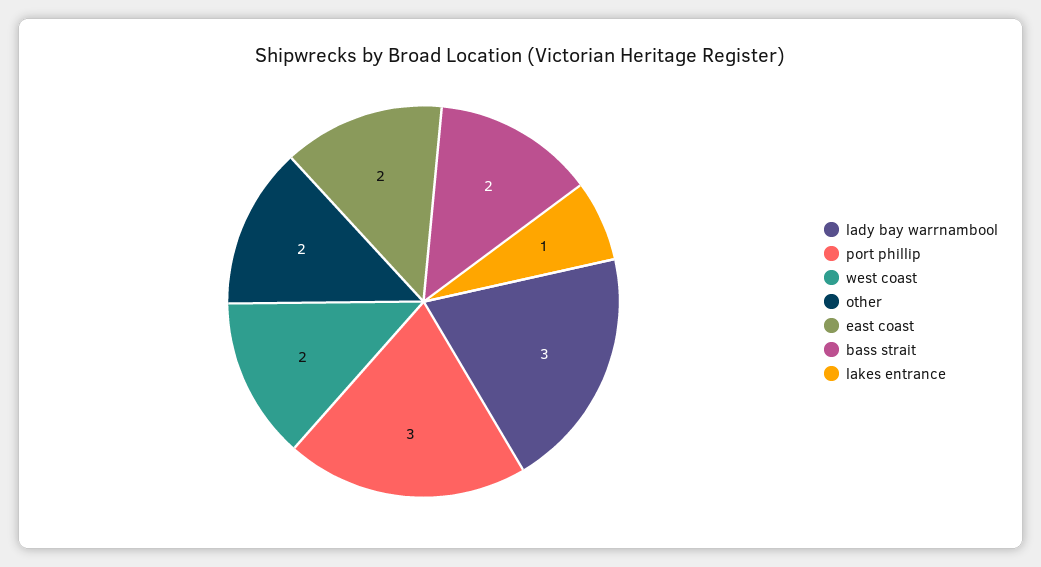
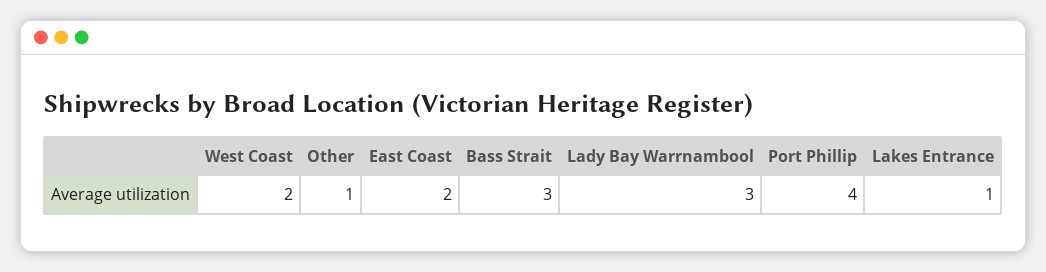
  {
    "lady bay warrnambool": 3,
-   "port phillip": 3,
+   "port phillip": 4,
    "west coast": 2,
-   "other": 2,
+   "other": 1,
    "east coast": 2,
-   "bass strait": 2,
+   "bass strait": 3,
    "lakes entrance": 1
  }

